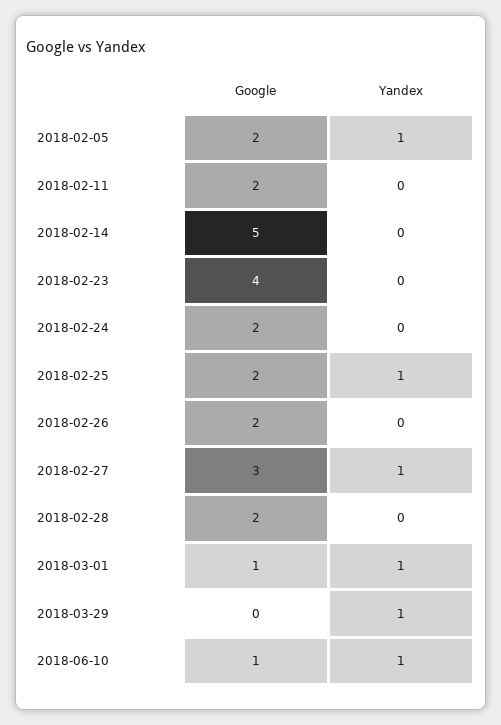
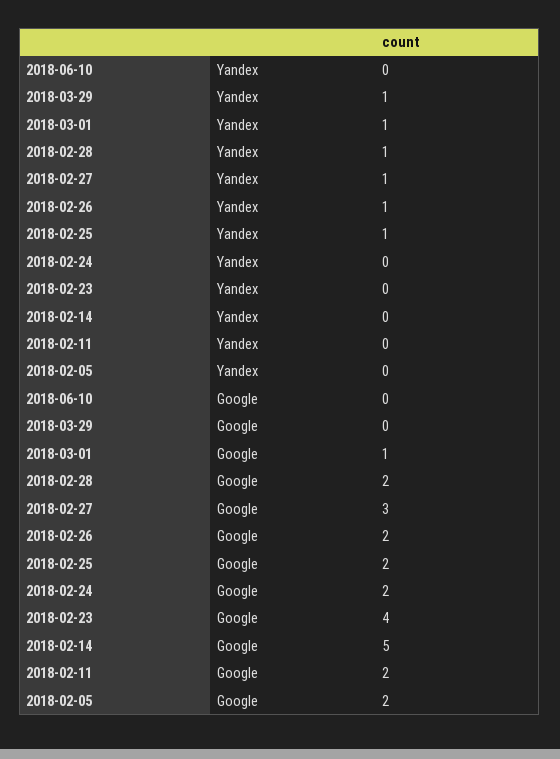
  {
    "Google": {
      "2018-02-05": 2,
      "2018-02-11": 2,
      "2018-02-14": 5,
      "2018-02-23": 4,
      "2018-02-24": 2,
      "2018-02-25": 2,
      "2018-02-26": 2,
      "2018-02-27": 3,
      "2018-02-28": 2,
      "2018-03-01": 1,
      "2018-03-29": 0,
-     "2018-06-10": 1
+     "2018-06-10": 0
    },
    "Yandex": {
-     "2018-02-05": 1,
+     "2018-02-05": 0,
      "2018-02-11": 0,
      "2018-02-14": 0,
      "2018-02-23": 0,
      "2018-02-24": 0,
      "2018-02-25": 1,
-     "2018-02-26": 0,
+     "2018-02-26": 1,
      "2018-02-27": 1,
-     "2018-02-28": 0,
+     "2018-02-28": 1,
      "2018-03-01": 1,
      "2018-03-29": 1,
-     "2018-06-10": 1
+     "2018-06-10": 0
    }
  }

